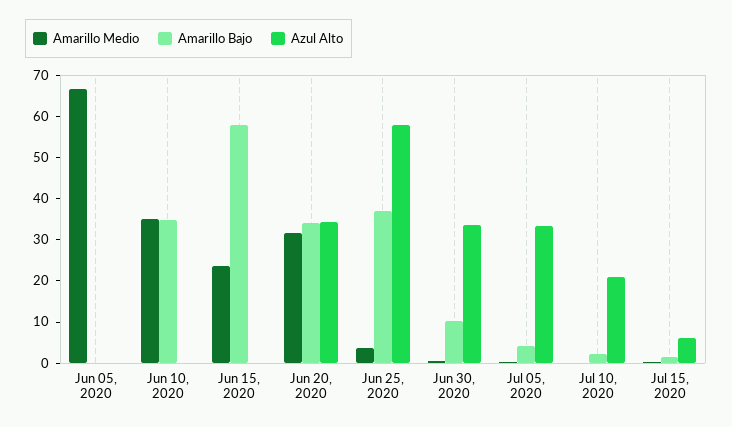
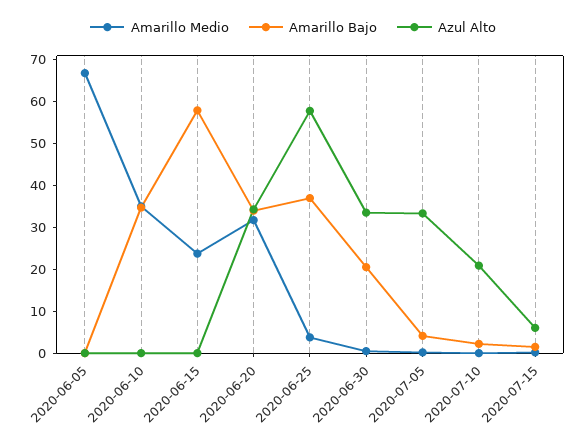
  {
    "Amarillo Medio": {
      "Jun 05, 2020": 66,
      "Jun 10, 2020": 36,
      "Jun 15, 2020": 24,
      "Jun 20, 2020": 32,
      "Jun 25, 2020": 4,
      "Jun 30, 2020": 0,
      "Jul 05, 2020": 0,
      "Jul 10, 2020": 0,
      "Jul 15, 2020": 0
    },
    "Amarillo Bajo": {
      "Jun 05, 2020": 0,
      "Jun 10, 2020": 34,
      "Jun 15, 2020": 58,
      "Jun 20, 2020": 34,
      "Jun 25, 2020": 38,
-     "Jun 30, 2020": 10,
+     "Jun 30, 2020": 20,
      "Jul 05, 2020": 4,
      "Jul 10, 2020": 2,
      "Jul 15, 2020": 2
    },
    "Azul Alto": {
      "Jun 05, 2020": 0,
      "Jun 10, 2020": 0,
      "Jun 15, 2020": 0,
      "Jun 20, 2020": 34,
      "Jun 25, 2020": 58,
      "Jun 30, 2020": 34,
      "Jul 05, 2020": 34,
      "Jul 10, 2020": 20,
      "Jul 15, 2020": 6
    }
  }

